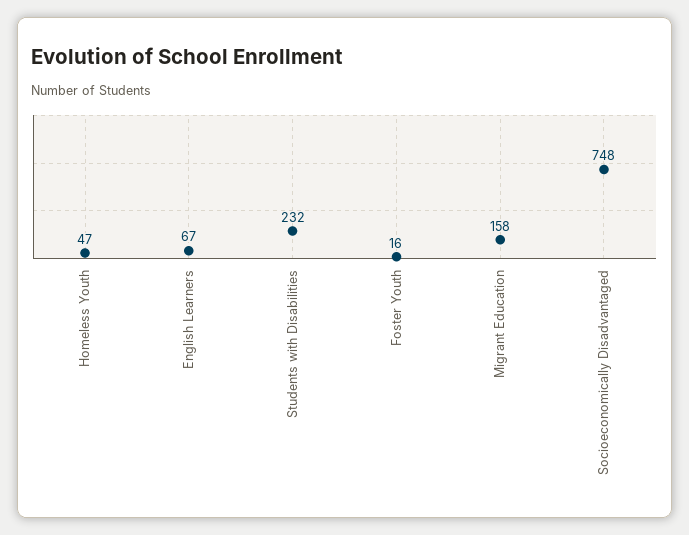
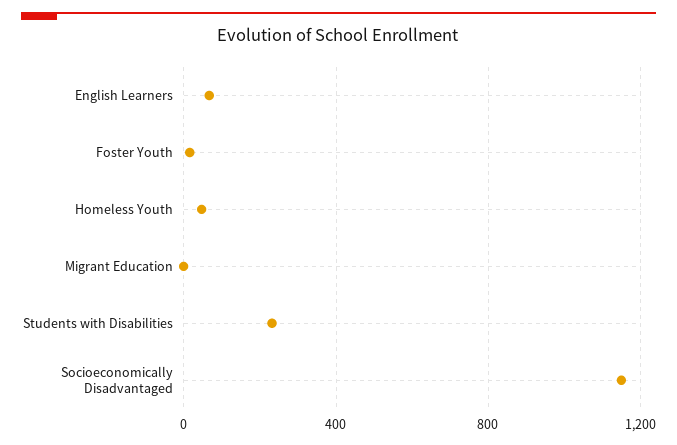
  {
    "Homeless Youth": 47,
    "English Learners": 67,
    "Students with Disabilities": 232,
    "Foster Youth": 16,
-   "Migrant Education": 158,
+   "Migrant Education": 0,
-   "Socioeconomically Disadvantaged": 748
+   "Socioeconomically Disadvantaged": 1150
  }

